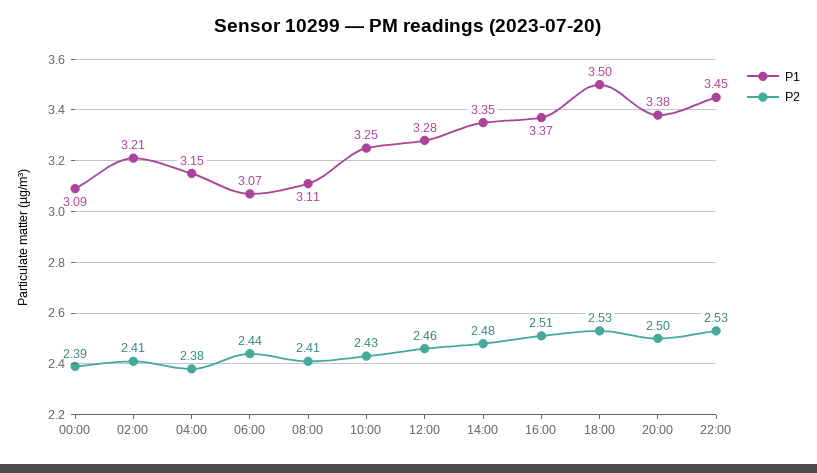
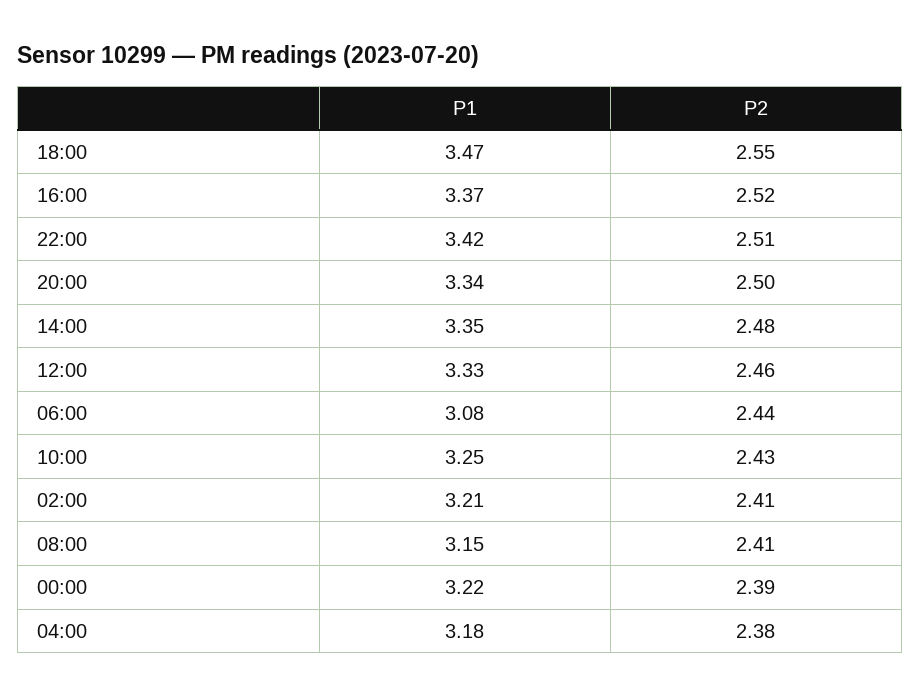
  {
    "P1": {
-     "00:00": 3.09,
+     "00:00": 3.22,
      "02:00": 3.21,
-     "04:00": 3.15,
+     "04:00": 3.18,
-     "06:00": 3.07,
+     "06:00": 3.08,
-     "08:00": 3.11,
+     "08:00": 3.15,
      "10:00": 3.25,
-     "12:00": 3.28,
+     "12:00": 3.33,
      "14:00": 3.35,
      "16:00": 3.37,
-     "18:00": 3.5,
+     "18:00": 3.47,
-     "20:00": 3.38,
+     "20:00": 3.34,
-     "22:00": 3.45
+     "22:00": 3.42
    },
    "P2": {
      "00:00": 2.39,
      "02:00": 2.41,
      "04:00": 2.38,
      "06:00": 2.44,
      "08:00": 2.41,
      "10:00": 2.43,
      "12:00": 2.46,
      "14:00": 2.48,
-     "16:00": 2.51,
+     "16:00": 2.52,
-     "18:00": 2.53,
+     "18:00": 2.55,
      "20:00": 2.5,
-     "22:00": 2.53
+     "22:00": 2.51
    }
  }

